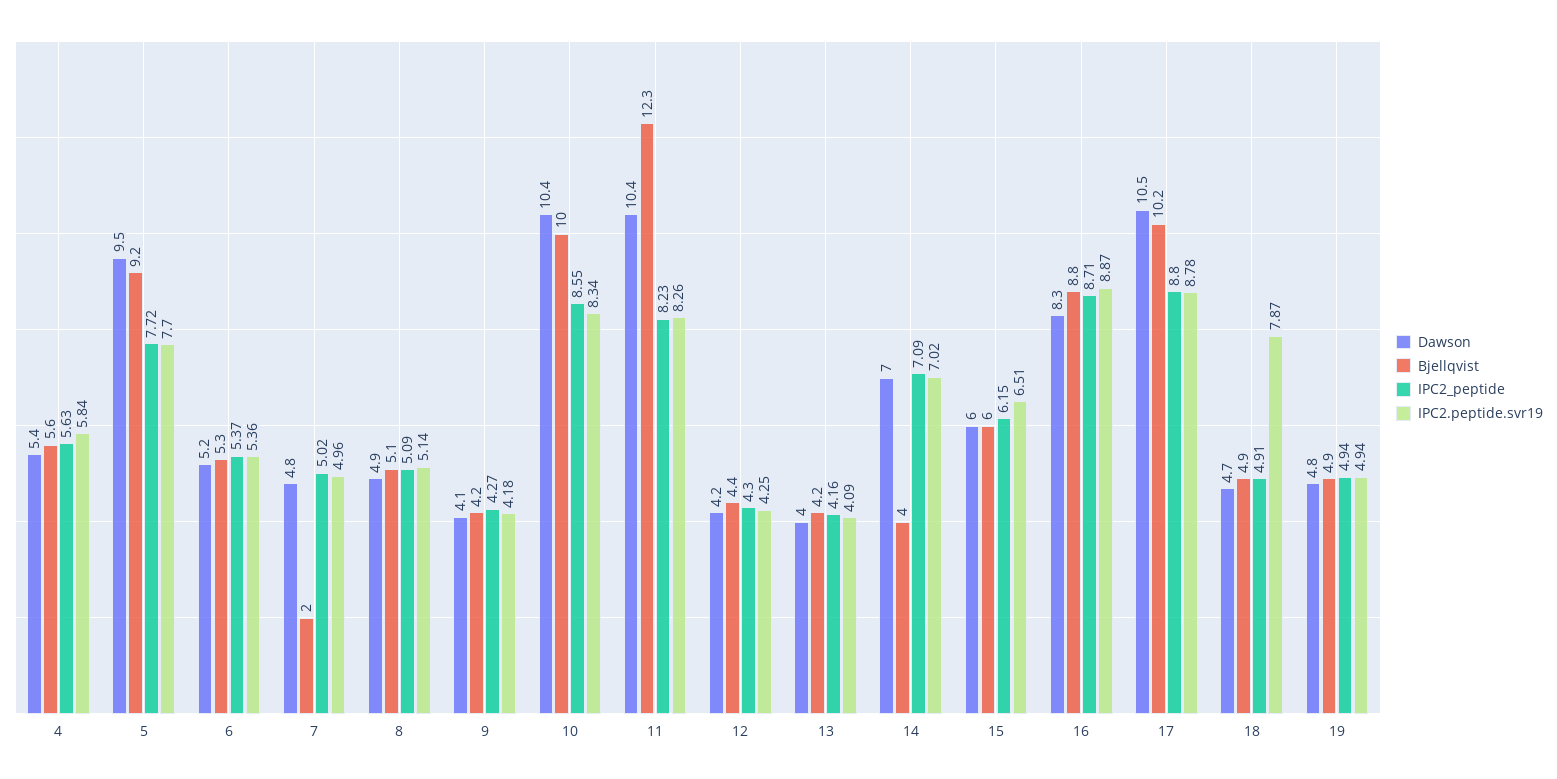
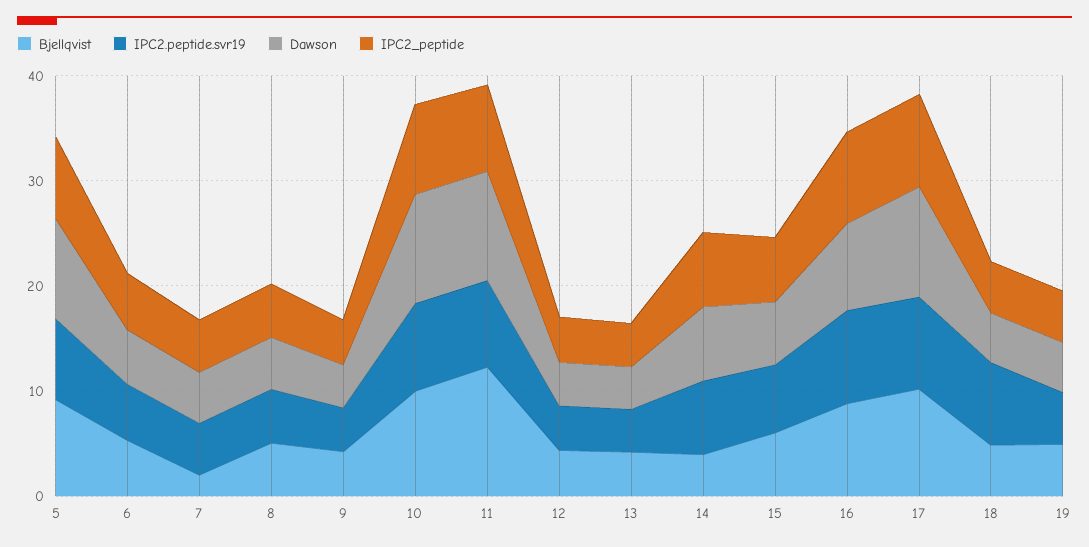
  {
    "Dawson": {
-     "4": 5.4,
      "5": 9.5,
      "6": 5.2,
      "7": 4.8,
      "8": 4.9,
      "9": 4.1,
      "10": 10.4,
      "11": 10.4,
      "12": 4.2,
      "13": 4,
      "14": 7,
      "15": 6,
      "16": 8.3,
      "17": 10.5,
      "18": 4.7,
      "19": 4.8
    },
    "Bjellqvist": {
-     "4": 5.6,
      "5": 9.2,
      "6": 5.3,
      "7": 2,
      "8": 5.1,
      "9": 4.2,
      "10": 10,
      "11": 12.3,
      "12": 4.4,
      "13": 4.2,
      "14": 4,
      "15": 6,
      "16": 8.8,
      "17": 10.2,
      "18": 4.9,
      "19": 4.9
    },
    "IPC2_peptide": {
-     "4": 5.63,
      "5": 7.72,
      "6": 5.37,
      "7": 5.02,
      "8": 5.09,
      "9": 4.27,
      "10": 8.55,
      "11": 8.23,
      "12": 4.3,
      "13": 4.16,
      "14": 7.09,
      "15": 6.15,
      "16": 8.71,
      "17": 8.8,
      "18": 4.91,
      "19": 4.94
    },
    "IPC2.peptide.svr19": {
-     "4": 5.84,
      "5": 7.7,
      "6": 5.36,
      "7": 4.96,
      "8": 5.14,
      "9": 4.18,
      "10": 8.34,
      "11": 8.26,
      "12": 4.25,
      "13": 4.09,
      "14": 7.02,
      "15": 6.51,
      "16": 8.87,
      "17": 8.78,
      "18": 7.87,
      "19": 4.94
    }
  }

